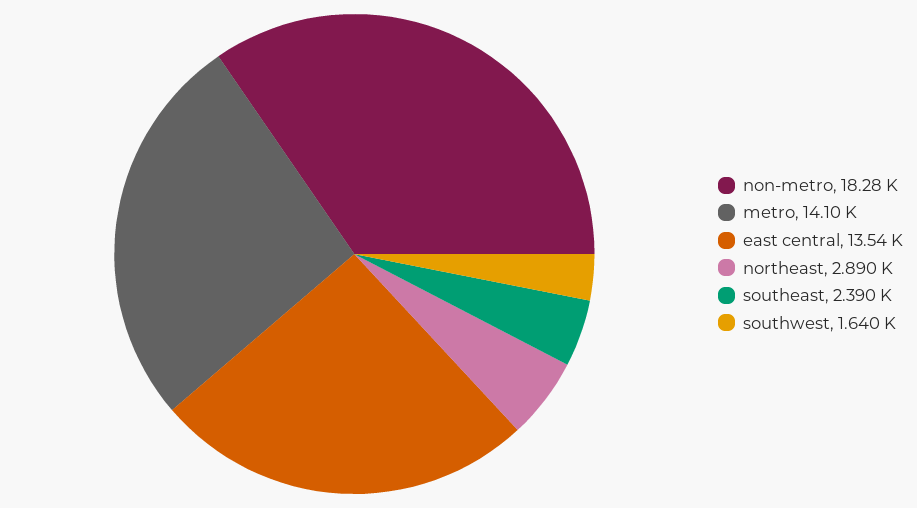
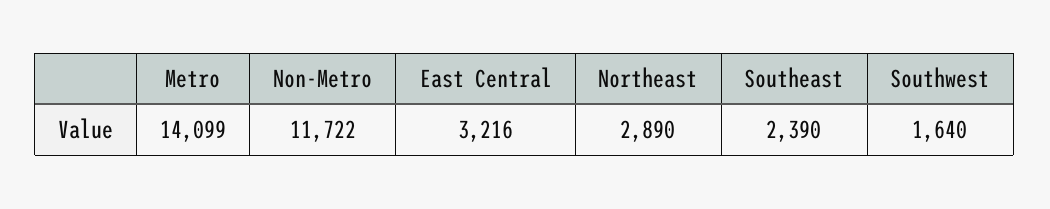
  {
-   "non-metro": 18280,
+   "non-metro": 11722,
    "metro": 14099,
-   "east central": 13540,
+   "east central": 3216,
    "northeast": 2890,
    "southeast": 2390,
    "southwest": 1640
  }

